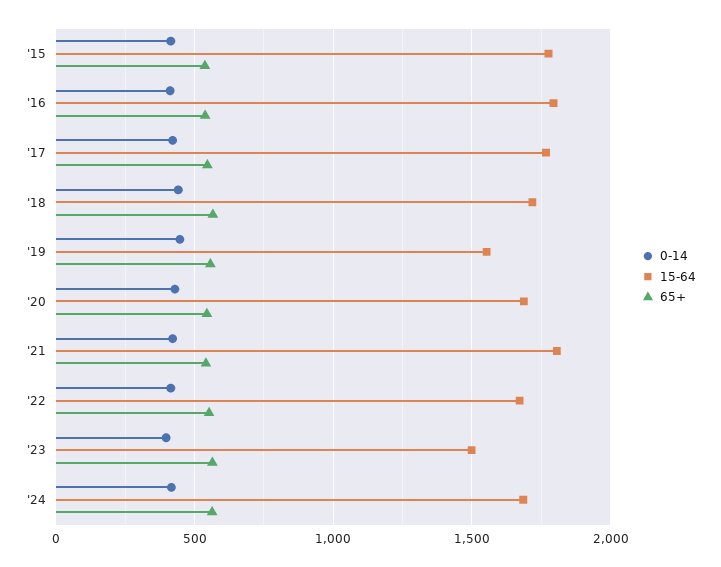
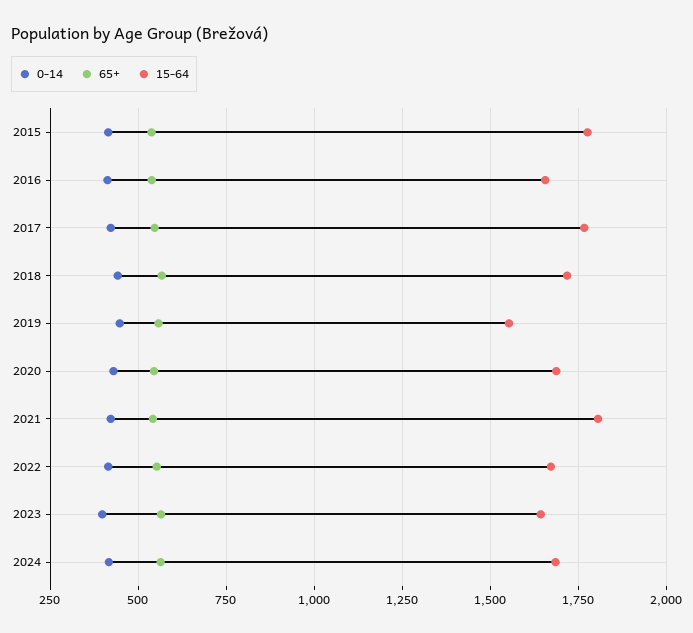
  {
    "0-14": {
      "'15": 425,
      "'16": 400,
      "'17": 425,
      "'18": 450,
      "'19": 450,
      "'20": 425,
      "'21": 425,
      "'22": 425,
      "'23": 400,
      "'24": 425
    },
    "15-64": {
      "'15": 1775,
-     "'16": 1800,
+     "'16": 1650,
      "'17": 1775,
      "'18": 1725,
      "'19": 1550,
      "'20": 1675,
      "'21": 1800,
      "'22": 1675,
-     "'23": 1500,
+     "'23": 1650,
      "'24": 1675
    },
    "65+": {
      "'15": 525,
      "'16": 550,
      "'17": 550,
      "'18": 575,
      "'19": 550,
      "'20": 550,
      "'21": 550,
      "'22": 550,
      "'23": 575,
      "'24": 575
    }
  }

